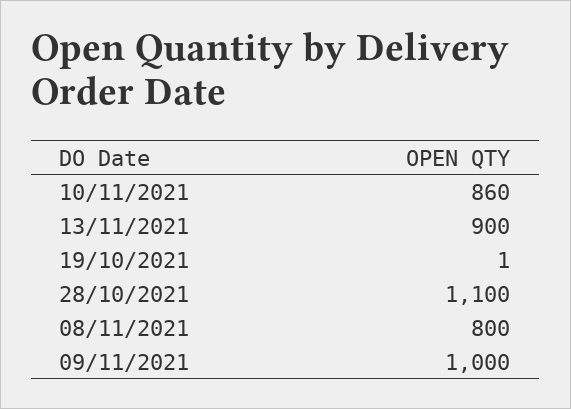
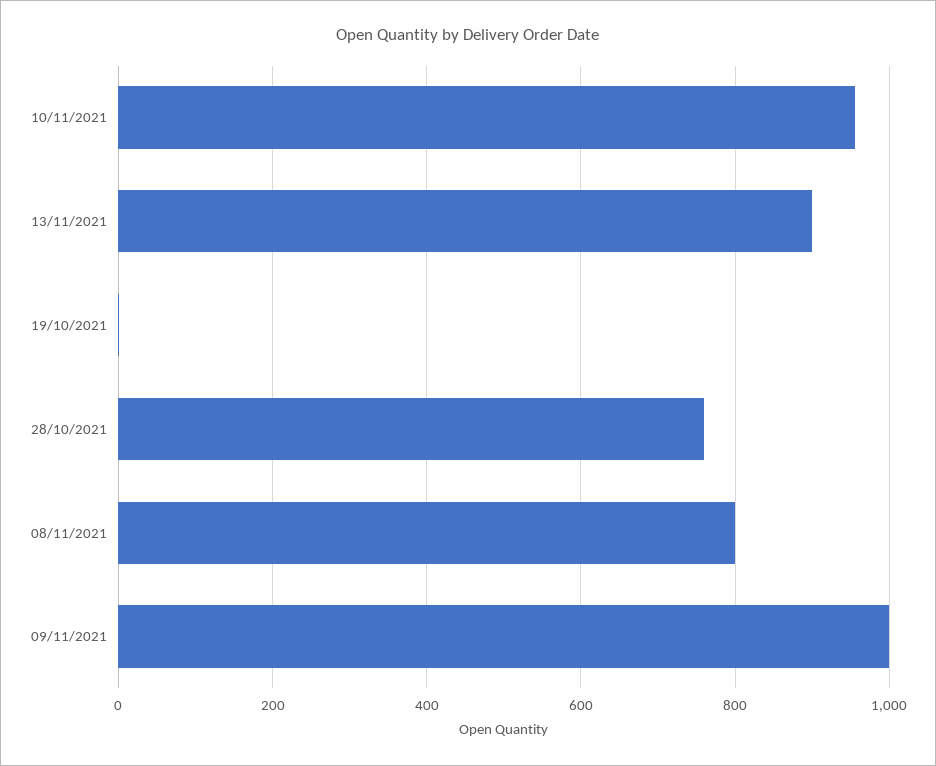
  {
-   "10/11/2021": 860,
+   "10/11/2021": 960,
    "13/11/2021": 900,
    "19/10/2021": 1,
-   "28/10/2021": 1100,
+   "28/10/2021": 760,
    "08/11/2021": 800,
    "09/11/2021": 1000
  }

